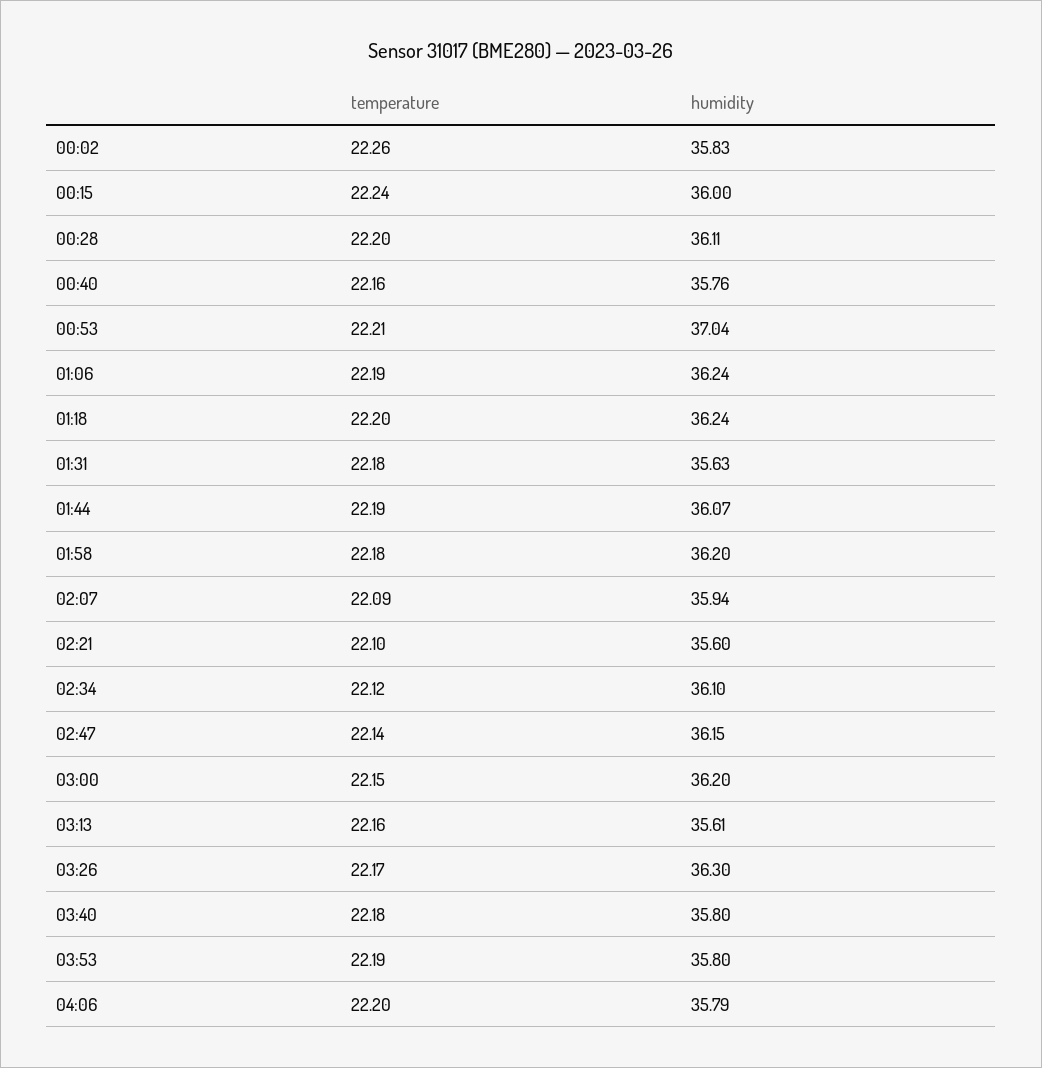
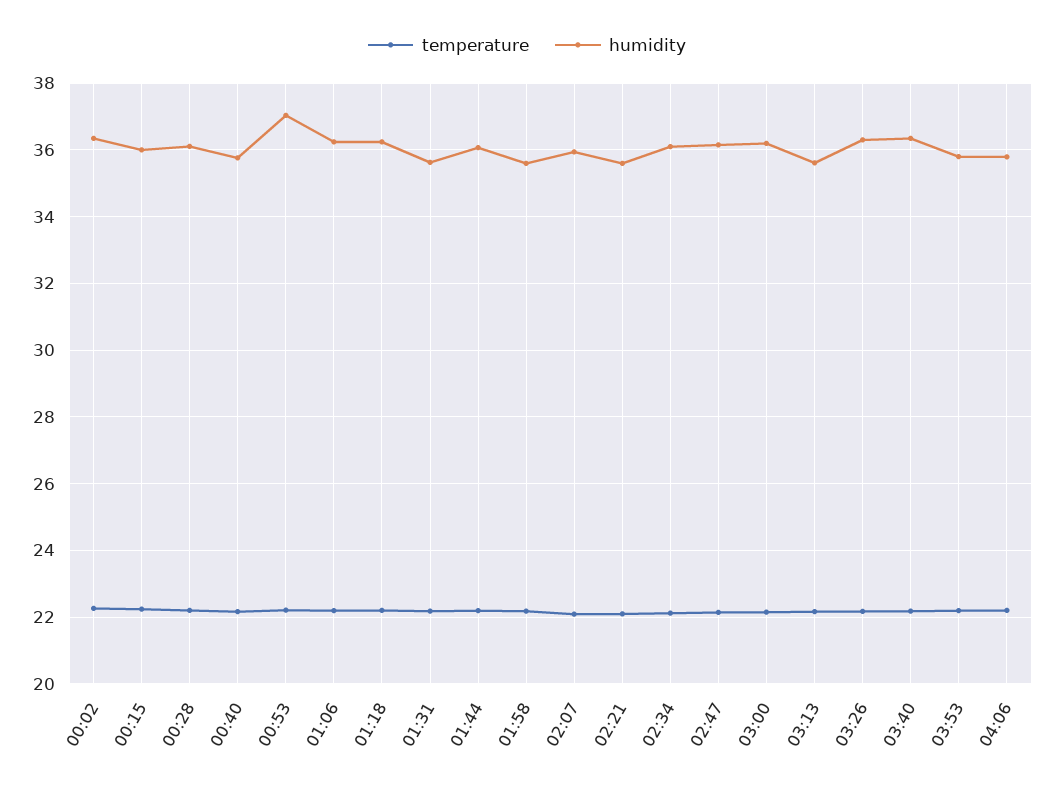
  {
    "temperature": {
      "00:02": 22.26,
      "00:15": 22.24,
      "00:28": 22.2,
      "00:40": 22.16,
      "00:53": 22.21,
      "01:06": 22.19,
      "01:18": 22.2,
      "01:31": 22.18,
      "01:44": 22.19,
      "01:58": 22.18,
      "02:07": 22.09,
      "02:21": 22.1,
      "02:34": 22.12,
      "02:47": 22.14,
      "03:00": 22.15,
      "03:13": 22.16,
      "03:26": 22.17,
      "03:40": 22.18,
      "03:53": 22.19,
      "04:06": 22.2
    },
    "humidity": {
-     "00:02": 35.83,
+     "00:02": 36.4,
      "00:15": 36,
      "00:28": 36.11,
      "00:40": 35.76,
      "00:53": 37.04,
      "01:06": 36.24,
      "01:18": 36.24,
      "01:31": 35.63,
      "01:44": 36.07,
-     "01:58": 36.2,
+     "01:58": 35.6,
      "02:07": 35.94,
      "02:21": 35.6,
      "02:34": 36.1,
      "02:47": 36.15,
      "03:00": 36.2,
      "03:13": 35.61,
      "03:26": 36.3,
-     "03:40": 35.8,
+     "03:40": 36.4,
      "03:53": 35.8,
      "04:06": 35.79
    }
  }

